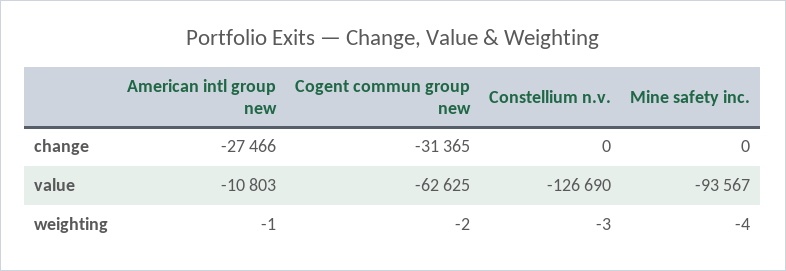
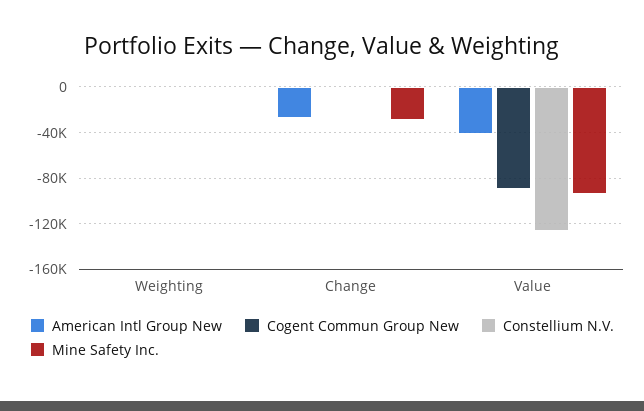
  {
    "American intl group new": {
      "change": -27466,
-     "value": -10803,
+     "value": -40000,
      "weighting": -1
    },
    "Cogent commun group new": {
-     "change": -31365,
+     "change": 0,
-     "value": -62625,
+     "value": -90000,
      "weighting": -2
    },
    "Constellium n.v.": {
      "change": 0,
      "value": -126690,
      "weighting": -3
    },
    "Mine safety inc.": {
-     "change": 0,
+     "change": -30000,
      "value": -93567,
      "weighting": -4
    }
  }

